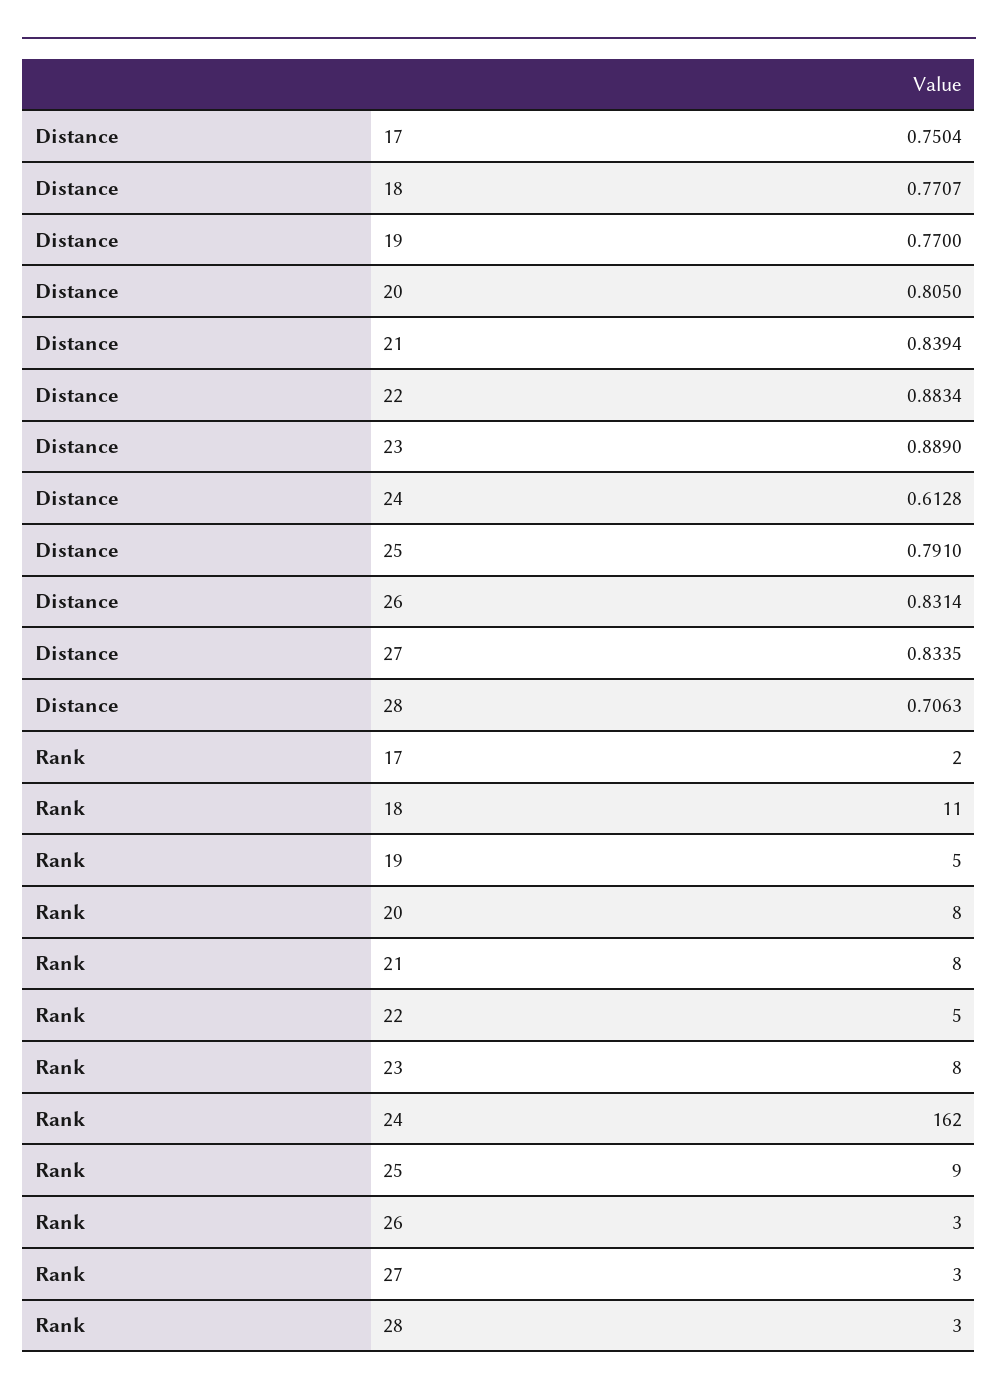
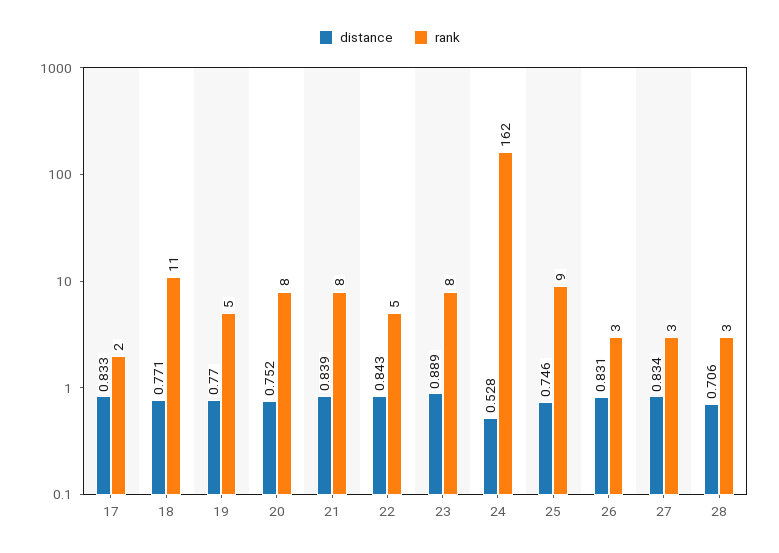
  {
    "Distance": {
-     "17": 0.7504,
+     "17": 0.833,
      "18": 0.7707,
      "19": 0.77,
-     "20": 0.805,
+     "20": 0.752,
      "21": 0.8394,
-     "22": 0.8834,
+     "22": 0.843,
      "23": 0.889,
-     "24": 0.6128,
+     "24": 0.528,
-     "25": 0.791,
+     "25": 0.746,
      "26": 0.8314,
      "27": 0.8335,
      "28": 0.7063
    },
    "Rank": {
      "17": 2,
      "18": 11,
      "19": 5,
      "20": 8,
      "21": 8,
      "22": 5,
      "23": 8,
      "24": 162,
      "25": 9,
      "26": 3,
      "27": 3,
      "28": 3
    }
  }

